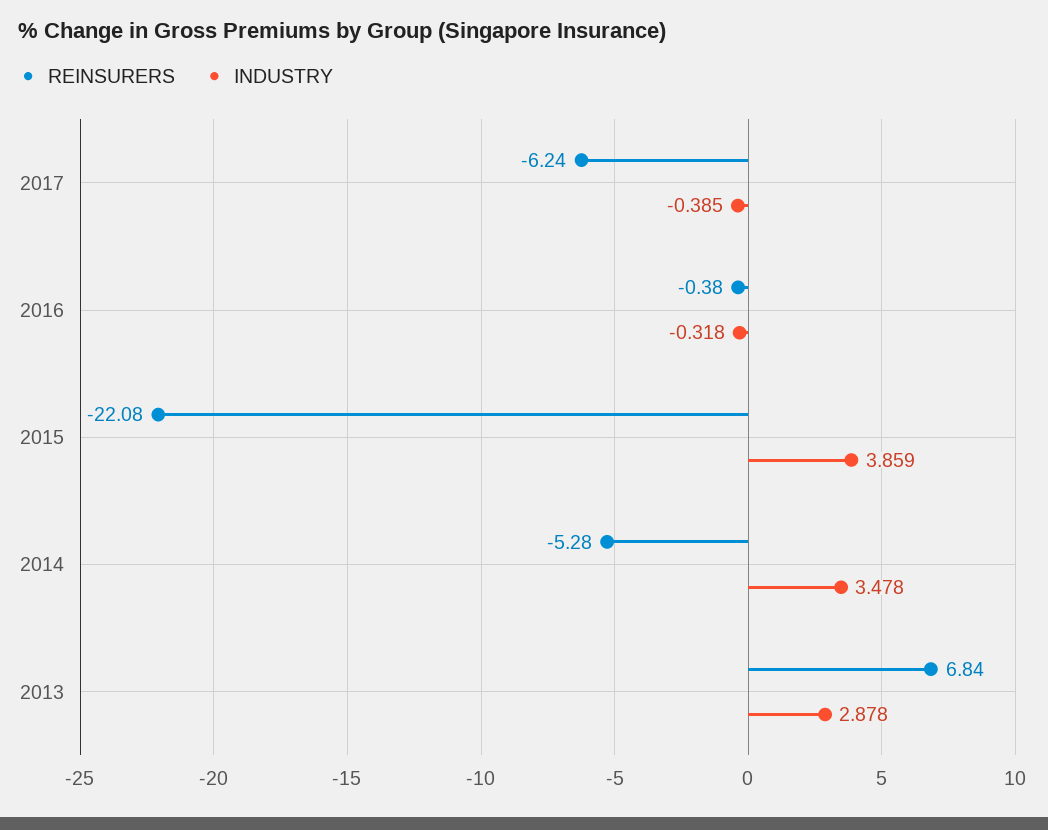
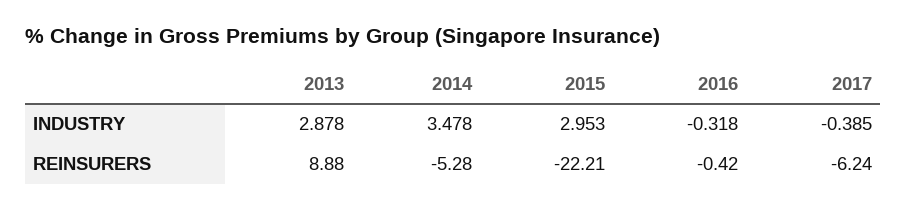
  {
    "REINSURERS": {
      "2017": -6.24,
-     "2016": -0.38,
+     "2016": -0.42,
-     "2015": -22.08,
+     "2015": -22.21,
      "2014": -5.28,
-     "2013": 6.84
+     "2013": 8.88
    },
    "INDUSTRY": {
      "2017": -0.385,
      "2016": -0.318,
-     "2015": 3.859,
+     "2015": 2.953,
      "2014": 3.478,
      "2013": 2.878
    }
  }

